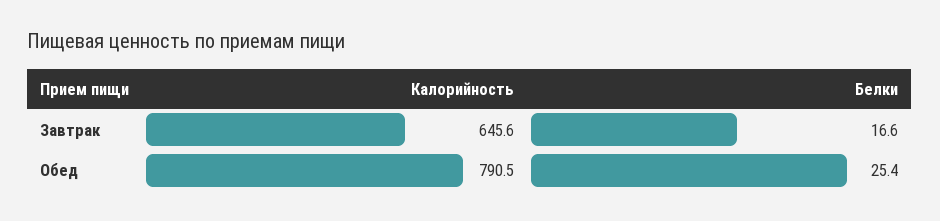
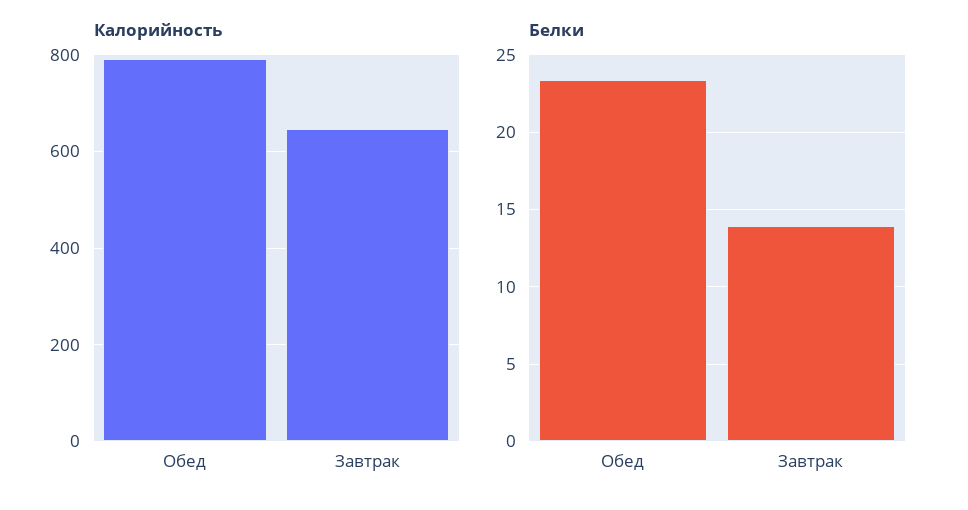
  {
    "Калорийность": {
      "Завтрак": 645.6,
      "Обед": 790.5
    },
    "Белки": {
-     "Завтрак": 16.6,
+     "Завтрак": 14,
-     "Обед": 25.4
+     "Обед": 23.5
    }
  }

